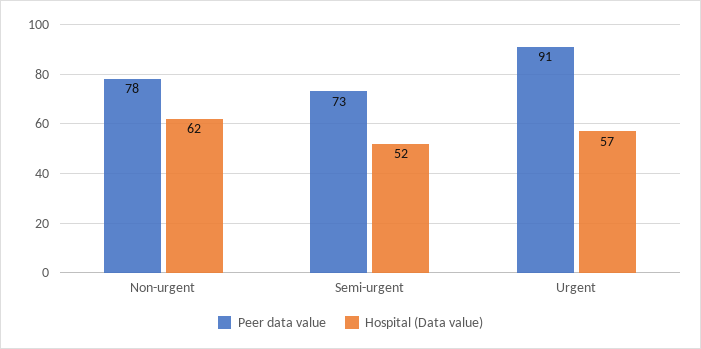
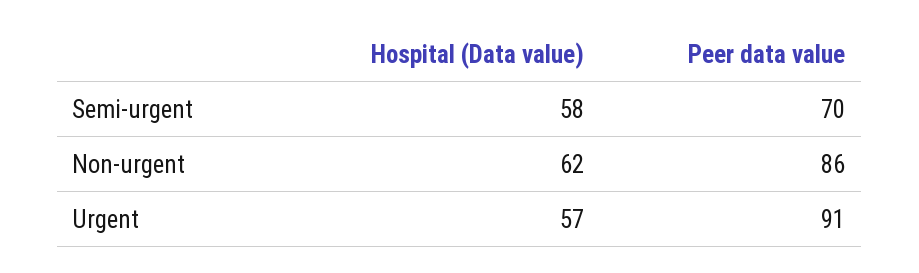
  {
    "Peer data value": {
-     "Non-urgent": 78,
+     "Non-urgent": 86,
-     "Semi-urgent": 73,
+     "Semi-urgent": 70,
      "Urgent": 91
    },
    "Hospital (Data value)": {
      "Non-urgent": 62,
-     "Semi-urgent": 52,
+     "Semi-urgent": 58,
      "Urgent": 57
    }
  }

